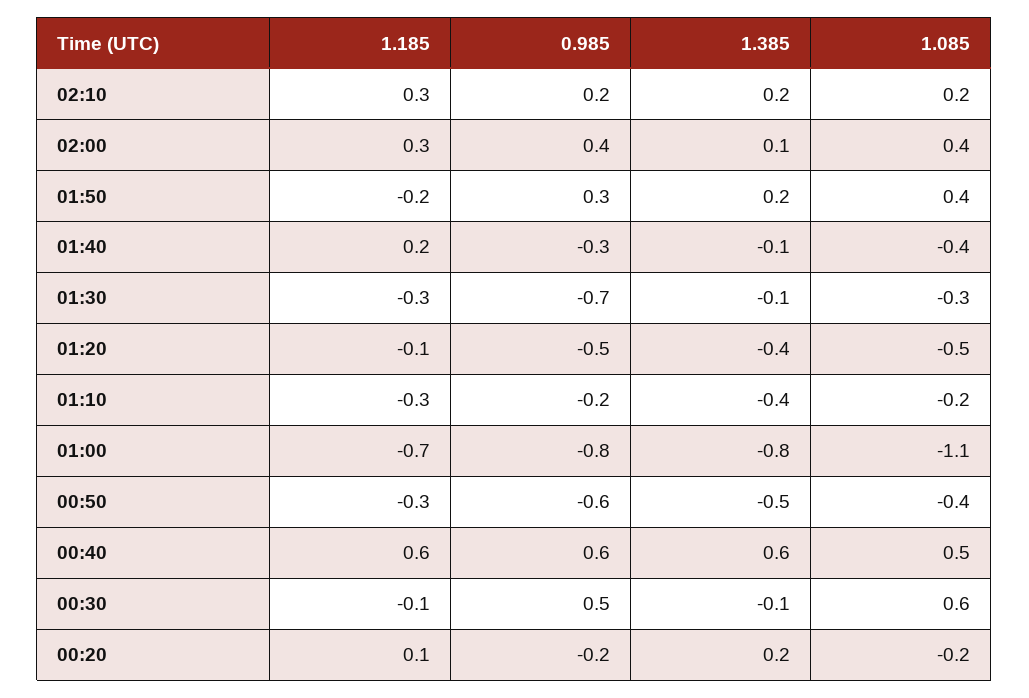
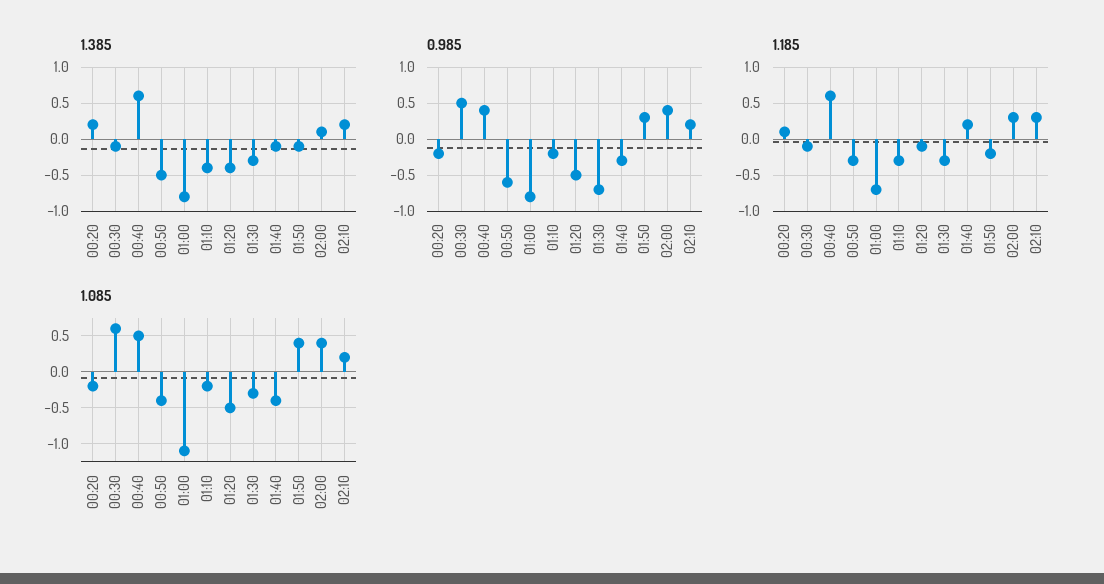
  {
    "1.185": {
      "02:10": 0.3,
      "02:00": 0.3,
      "01:50": -0.2,
      "01:40": 0.2,
      "01:30": -0.3,
      "01:20": -0.1,
      "01:10": -0.3,
      "01:00": -0.7,
      "00:50": -0.3,
      "00:40": 0.6,
      "00:30": -0.1,
      "00:20": 0.1
    },
    "0.985": {
      "02:10": 0.2,
      "02:00": 0.4,
      "01:50": 0.3,
      "01:40": -0.3,
      "01:30": -0.7,
      "01:20": -0.5,
      "01:10": -0.2,
      "01:00": -0.8,
      "00:50": -0.6,
-     "00:40": 0.6,
+     "00:40": 0.4,
      "00:30": 0.5,
      "00:20": -0.2
    },
    "1.385": {
      "02:10": 0.2,
      "02:00": 0.1,
-     "01:50": 0.2,
+     "01:50": -0.1,
      "01:40": -0.1,
-     "01:30": -0.1,
+     "01:30": -0.3,
      "01:20": -0.4,
      "01:10": -0.4,
      "01:00": -0.8,
      "00:50": -0.5,
      "00:40": 0.6,
      "00:30": -0.1,
      "00:20": 0.2
    },
    "1.085": {
      "02:10": 0.2,
      "02:00": 0.4,
      "01:50": 0.4,
      "01:40": -0.4,
      "01:30": -0.3,
      "01:20": -0.5,
      "01:10": -0.2,
      "01:00": -1.1,
      "00:50": -0.4,
      "00:40": 0.5,
      "00:30": 0.6,
      "00:20": -0.2
    }
  }

